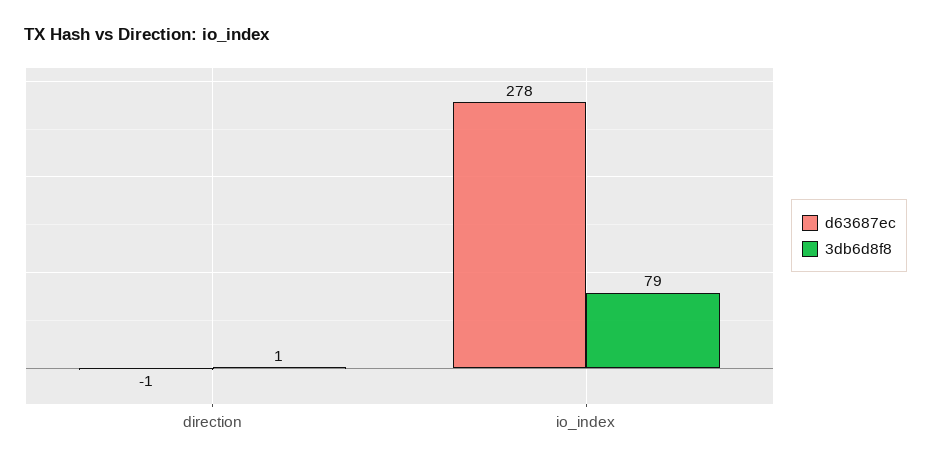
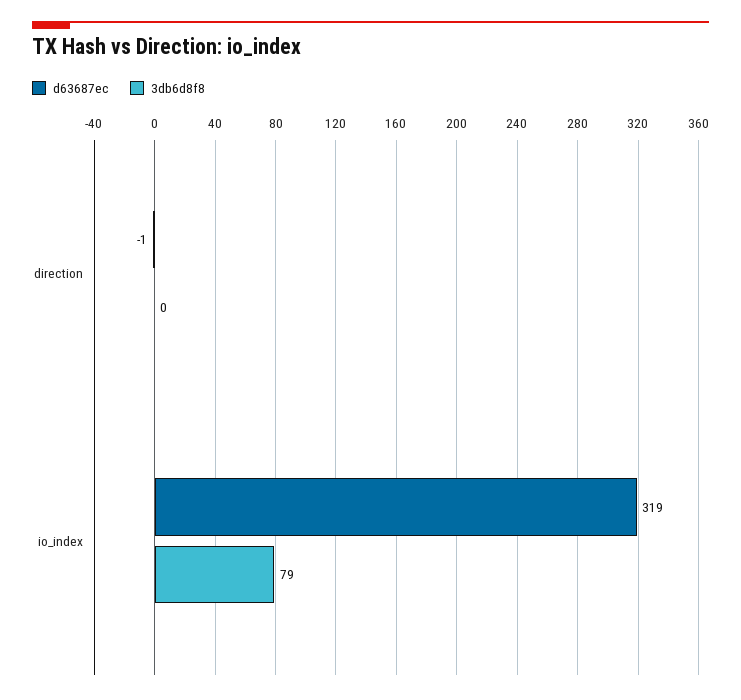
  {
    "d63687ec": {
      "direction": -1,
-     "io_index": 278
+     "io_index": 319
    },
    "3db6d8f8": {
-     "direction": 1,
+     "direction": 0,
      "io_index": 79
    }
  }

